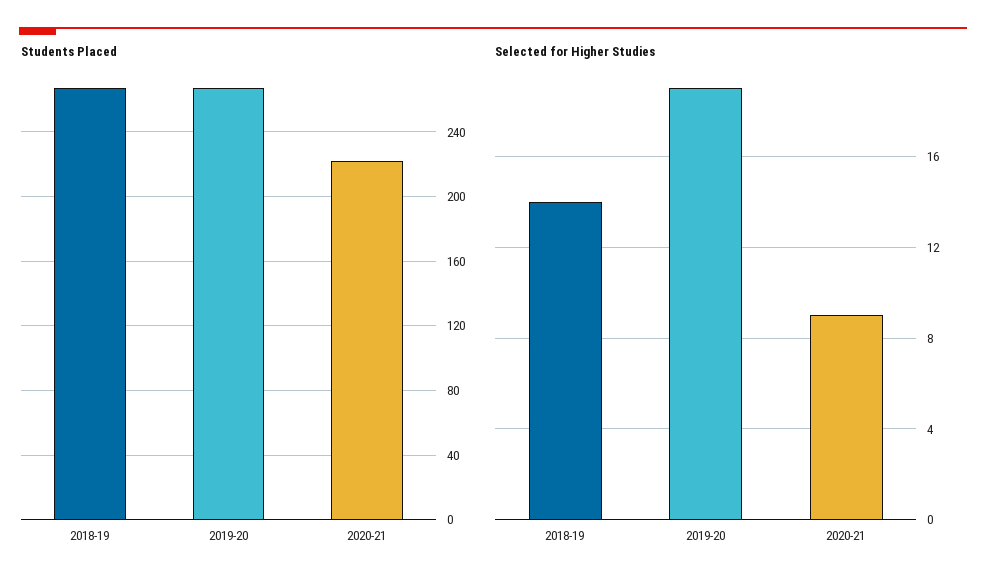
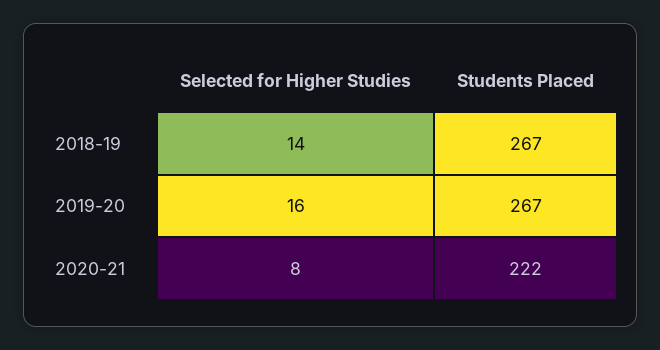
  {
    "Students Placed": {
      "2018-19": 267,
      "2019-20": 267,
      "2020-21": 222
    },
    "Selected for Higher Studies": {
      "2018-19": 14,
-     "2019-20": 19,
+     "2019-20": 16,
-     "2020-21": 9
+     "2020-21": 8
    }
  }

